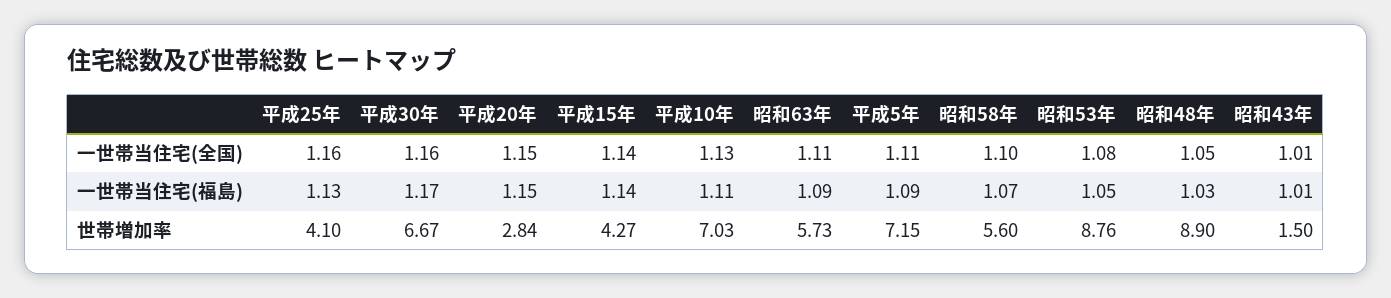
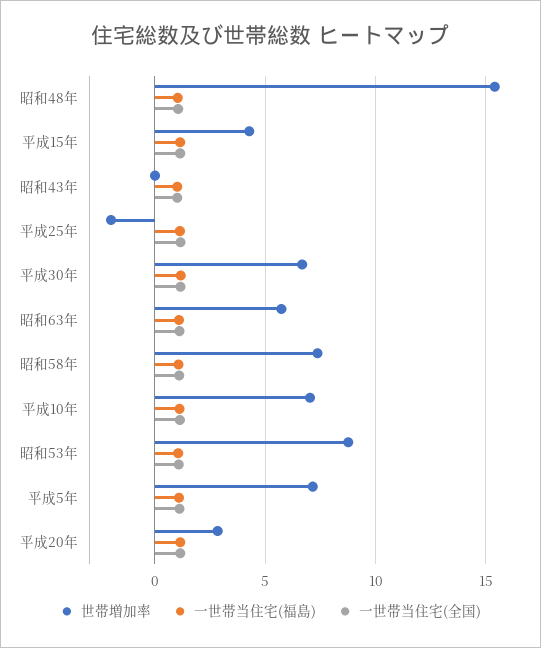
  {
    "一世帯当住宅(全国)": {
      "平成25年": 1.16,
      "平成30年": 1.16,
      "平成20年": 1.15,
      "平成15年": 1.14,
      "平成10年": 1.13,
      "昭和63年": 1.11,
      "平成5年": 1.11,
      "昭和58年": 1.1,
      "昭和53年": 1.08,
      "昭和48年": 1.05,
      "昭和43年": 1.01
    },
    "一世帯当住宅(福島)": {
      "平成25年": 1.13,
      "平成30年": 1.17,
      "平成20年": 1.15,
      "平成15年": 1.14,
      "平成10年": 1.11,
      "昭和63年": 1.09,
      "平成5年": 1.09,
      "昭和58年": 1.07,
      "昭和53年": 1.05,
      "昭和48年": 1.03,
      "昭和43年": 1.01
    },
    "世帯増加率": {
-     "平成25年": 4.1,
+     "平成25年": -2,
      "平成30年": 6.67,
      "平成20年": 2.84,
      "平成15年": 4.27,
      "平成10年": 7.03,
      "昭和63年": 5.73,
      "平成5年": 7.15,
-     "昭和58年": 5.6,
+     "昭和58年": 7.5,
      "昭和53年": 8.76,
-     "昭和48年": 8.9,
+     "昭和48年": 15.5,
-     "昭和43年": 1.5
+     "昭和43年": 0
    }
  }

